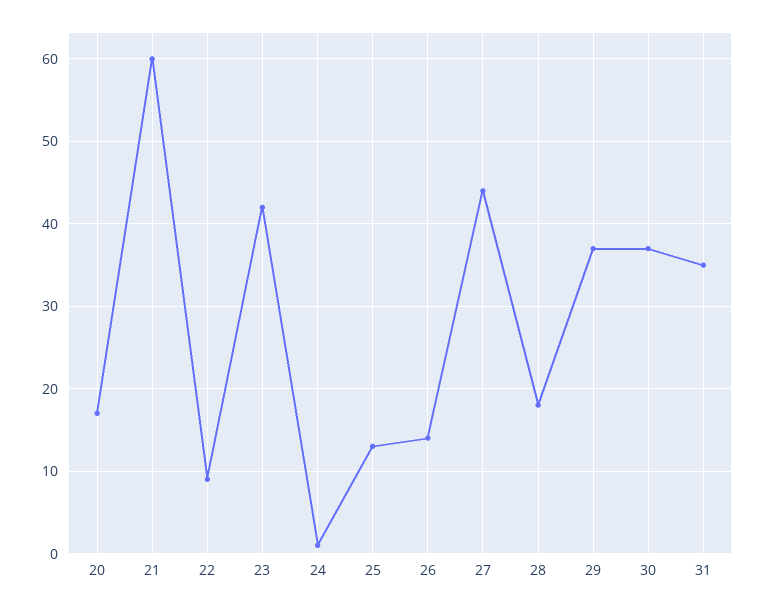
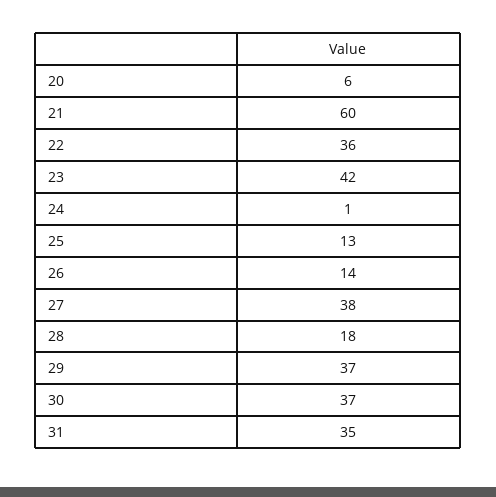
  {
-   "20": 17,
+   "20": 6,
    "21": 60,
-   "22": 9,
+   "22": 36,
    "23": 42,
    "24": 1,
    "25": 13,
    "26": 14,
-   "27": 44,
+   "27": 38,
    "28": 18,
    "29": 37,
    "30": 37,
    "31": 35
  }

